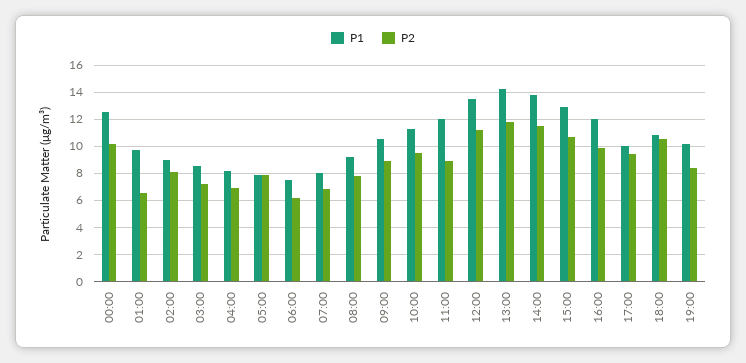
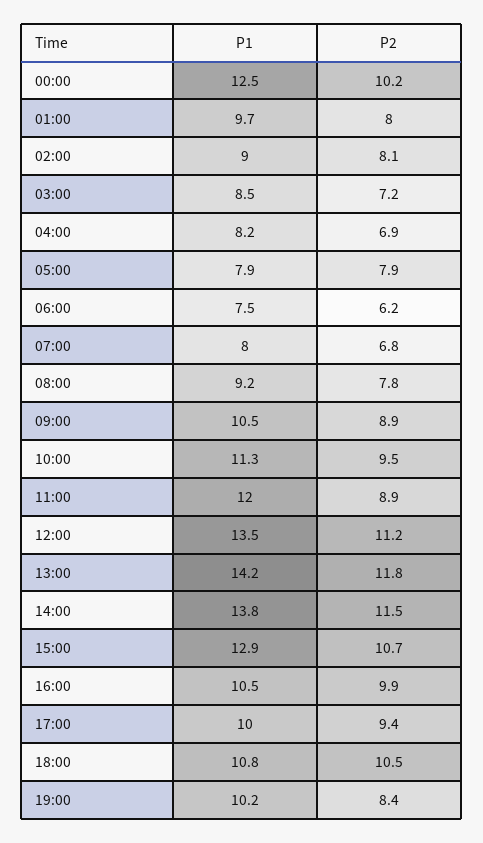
  {
    "P1": {
      "00:00": 12.5,
      "01:00": 9.7,
      "02:00": 9,
      "03:00": 8.5,
      "04:00": 8.2,
      "05:00": 7.9,
      "06:00": 7.5,
      "07:00": 8,
      "08:00": 9.2,
      "09:00": 10.5,
      "10:00": 11.3,
      "11:00": 12,
      "12:00": 13.5,
      "13:00": 14.2,
      "14:00": 13.8,
      "15:00": 12.9,
-     "16:00": 12,
+     "16:00": 10.5,
      "17:00": 10,
      "18:00": 10.8,
      "19:00": 10.2
    },
    "P2": {
      "00:00": 10.2,
-     "01:00": 6.5,
+     "01:00": 8,
      "02:00": 8.1,
      "03:00": 7.2,
      "04:00": 6.9,
      "05:00": 7.9,
      "06:00": 6.2,
      "07:00": 6.8,
      "08:00": 7.8,
      "09:00": 8.9,
      "10:00": 9.5,
      "11:00": 8.9,
      "12:00": 11.2,
      "13:00": 11.8,
      "14:00": 11.5,
      "15:00": 10.7,
      "16:00": 9.9,
      "17:00": 9.4,
      "18:00": 10.5,
      "19:00": 8.4
    }
  }

